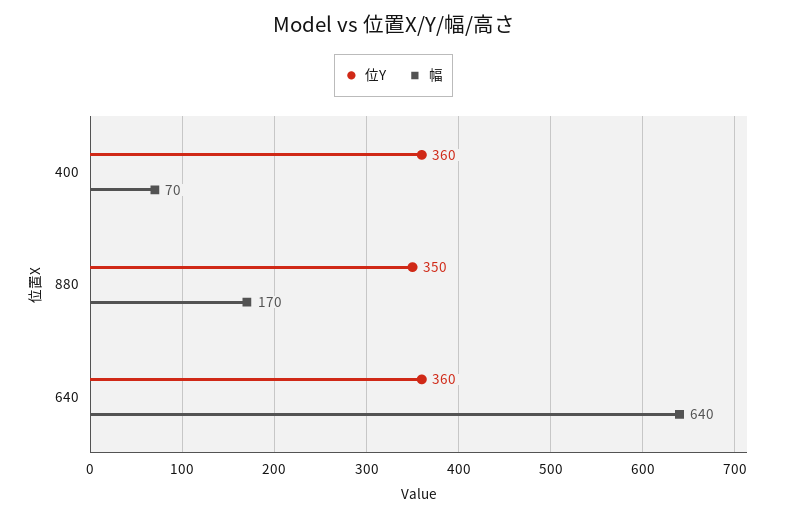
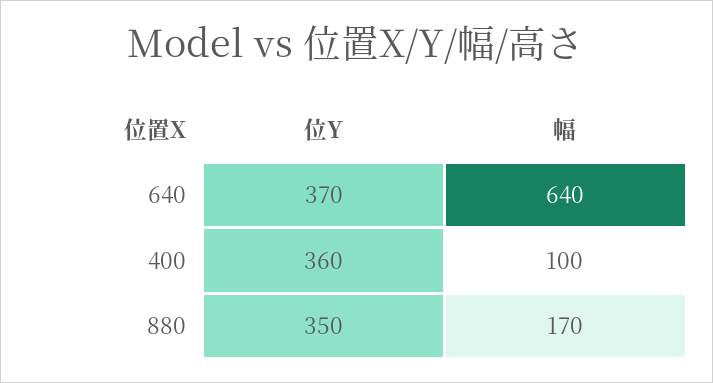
  {
    "位Y": {
      "400": 360,
      "880": 350,
-     "640": 360
+     "640": 370
    },
    "幅": {
-     "400": 70,
+     "400": 100,
      "880": 170,
      "640": 640
    }
  }

